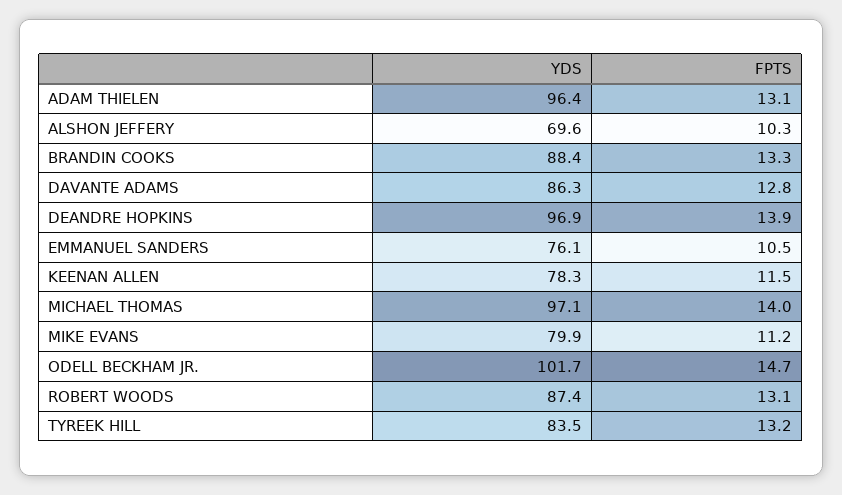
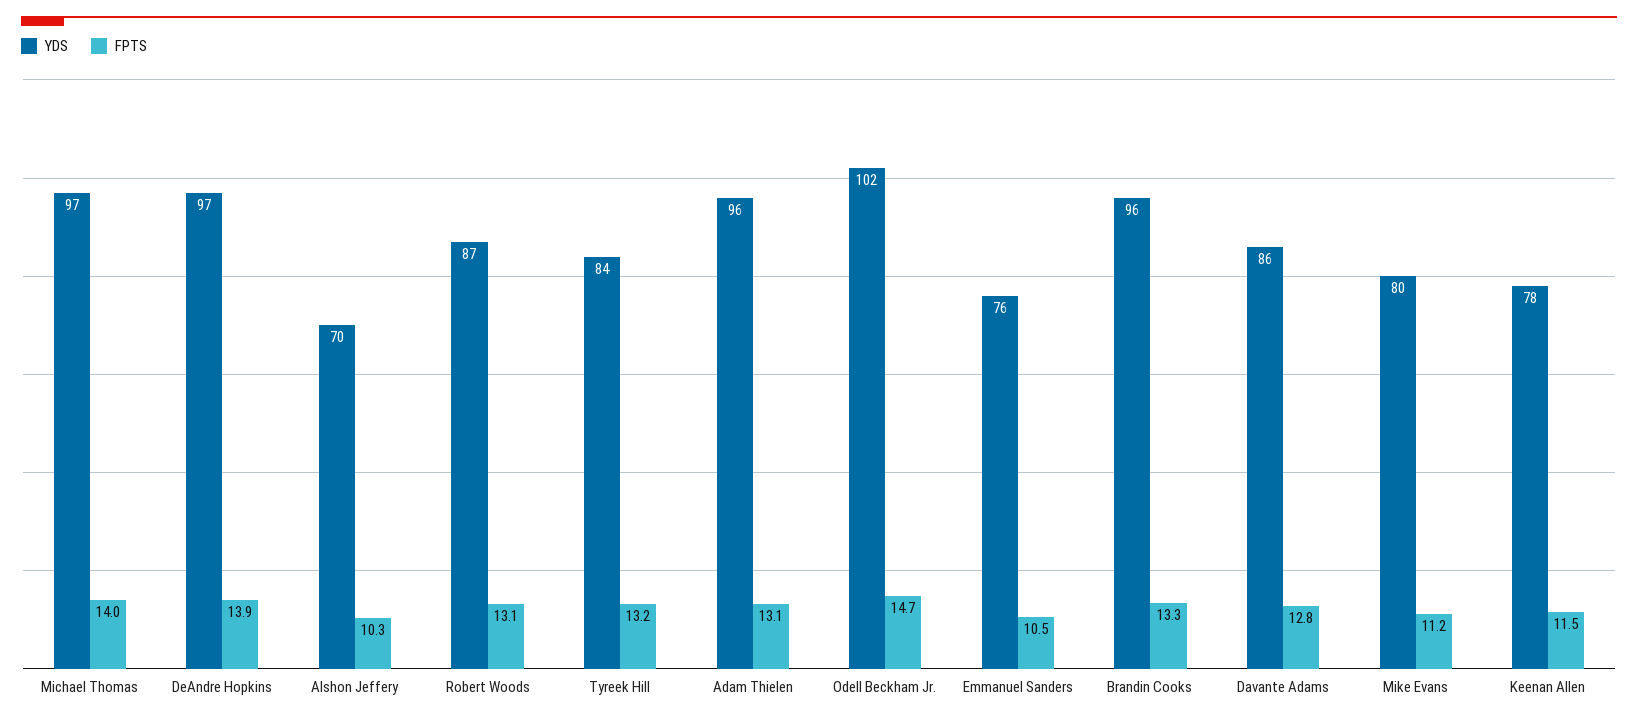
  {
    "YDS": {
      "ADAM THIELEN": 96.4,
      "ALSHON JEFFERY": 69.6,
-     "BRANDIN COOKS": 88.4,
+     "BRANDIN COOKS": 96,
      "DAVANTE ADAMS": 86.3,
      "DEANDRE HOPKINS": 96.9,
      "EMMANUEL SANDERS": 76.1,
      "KEENAN ALLEN": 78.3,
      "MICHAEL THOMAS": 97.1,
      "MIKE EVANS": 79.9,
      "ODELL BECKHAM JR.": 101.7,
      "ROBERT WOODS": 87.4,
      "TYREEK HILL": 83.5
    },
    "FPTS": {
      "ADAM THIELEN": 13.1,
      "ALSHON JEFFERY": 10.3,
      "BRANDIN COOKS": 13.3,
      "DAVANTE ADAMS": 12.8,
      "DEANDRE HOPKINS": 13.9,
      "EMMANUEL SANDERS": 10.5,
      "KEENAN ALLEN": 11.5,
      "MICHAEL THOMAS": 14,
      "MIKE EVANS": 11.2,
      "ODELL BECKHAM JR.": 14.7,
      "ROBERT WOODS": 13.1,
      "TYREEK HILL": 13.2
    }
  }

